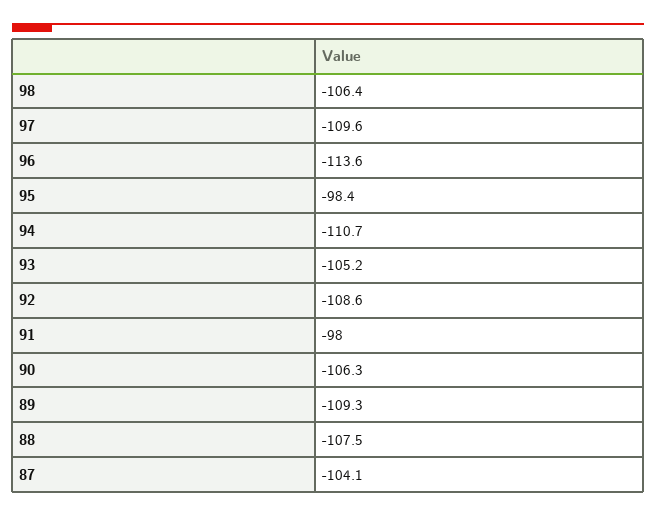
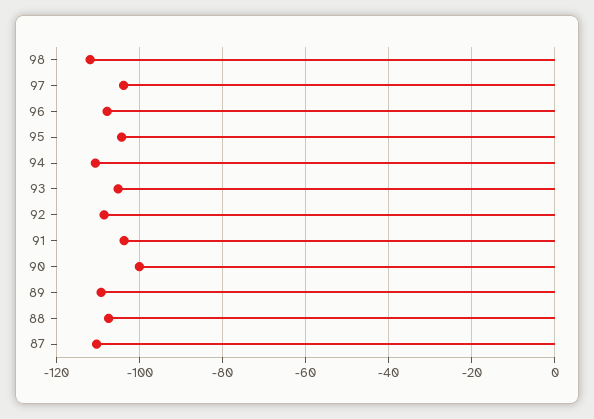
  {
-   "98": -106.4,
+   "98": -112,
-   "97": -109.6,
+   "97": -104,
-   "96": -113.6,
+   "96": -108,
-   "95": -98.4,
+   "95": -104,
    "94": -110.7,
    "93": -105.2,
    "92": -108.6,
-   "91": -98,
+   "91": -104,
-   "90": -106.3,
+   "90": -100,
    "89": -109.3,
    "88": -107.5,
-   "87": -104.1
+   "87": -110
  }

